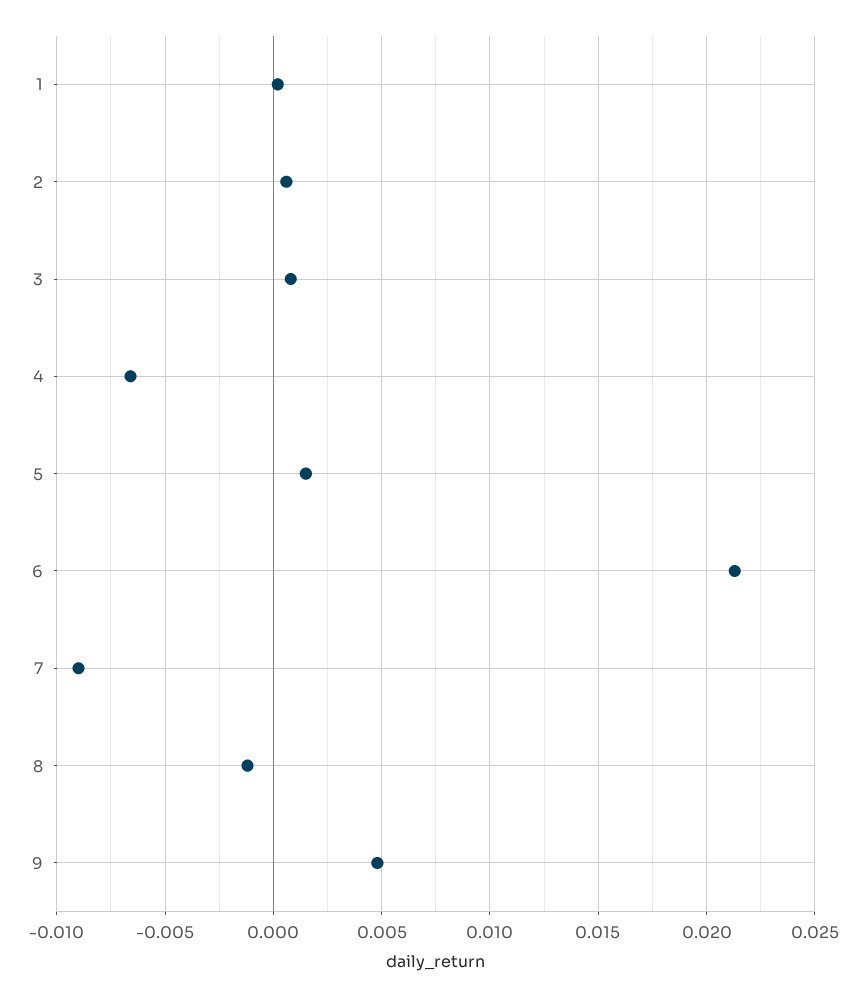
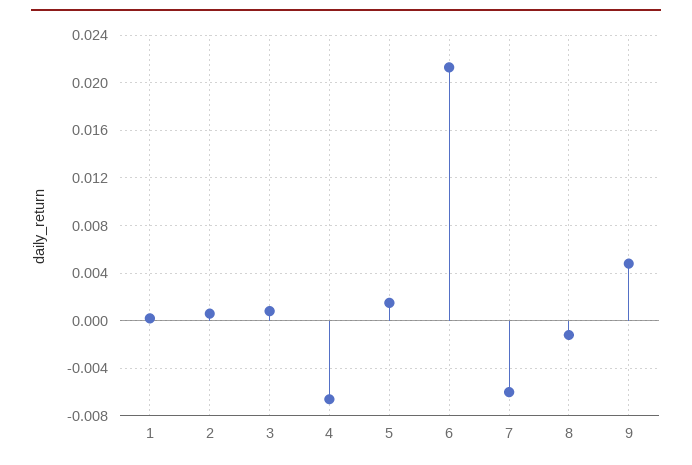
  {
    "1": 0,
    "2": 0.0005,
    "3": 0.001,
    "4": -0.0065,
    "5": 0.0015,
    "6": 0.0215,
-   "7": -0.009,
+   "7": -0.006,
    "8": -0.001,
    "9": 0.005
  }

